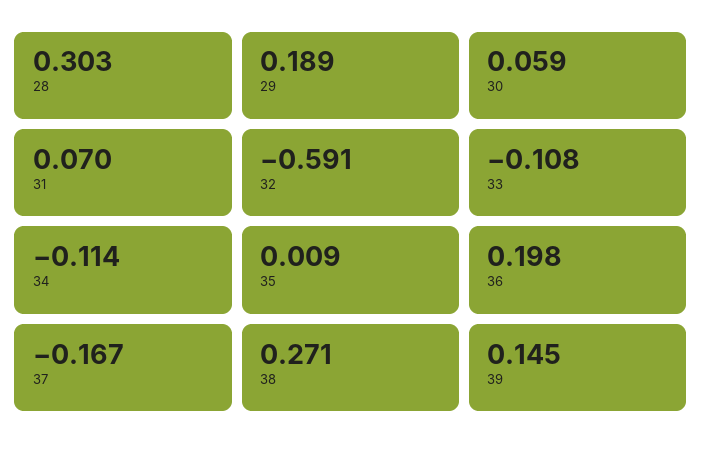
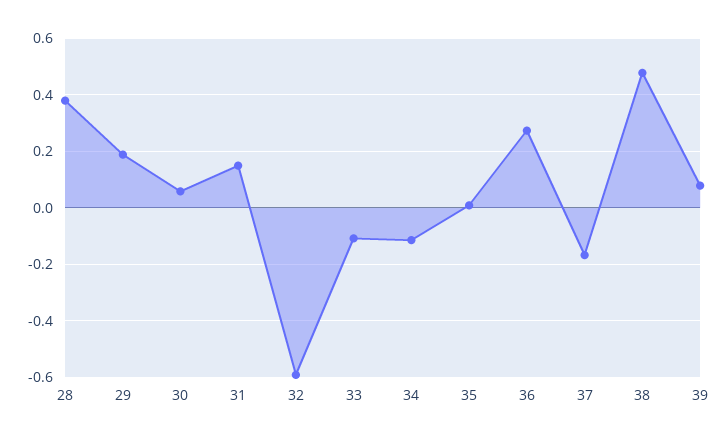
  {
-   "28": 0.303,
+   "28": 0.375,
    "29": 0.189,
    "30": 0.059,
-   "31": 0.07,
+   "31": 0.15,
    "32": -0.591,
    "33": -0.108,
    "34": -0.114,
    "35": 0.009,
-   "36": 0.198,
+   "36": 0.275,
    "37": -0.167,
-   "38": 0.271,
+   "38": 0.475,
-   "39": 0.145
+   "39": 0.075
  }

